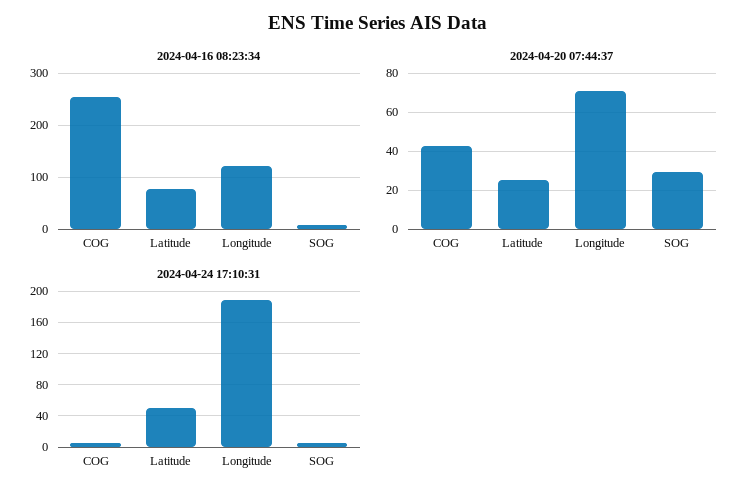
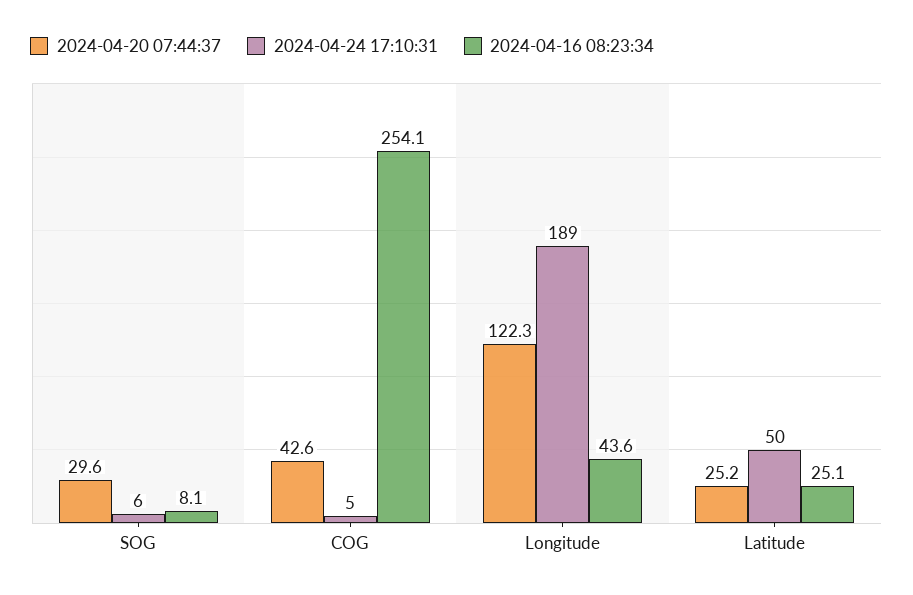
  {
    "2024-04-16 08:23:34": {
      "COG": 254.1,
-     "Latitude": 80,
+     "Latitude": 25.1,
-     "Longitude": 120,
+     "Longitude": 43.6,
      "SOG": 8.1
    },
    "2024-04-20 07:44:37": {
      "COG": 42.6,
      "Latitude": 25.2,
-     "Longitude": 70,
+     "Longitude": 122.3,
      "SOG": 29.6
    },
    "2024-04-24 17:10:31": {
      "COG": 5,
      "Latitude": 50,
      "Longitude": 189,
      "SOG": 6
    }
  }

